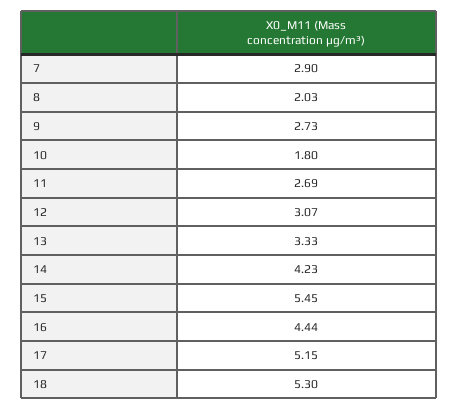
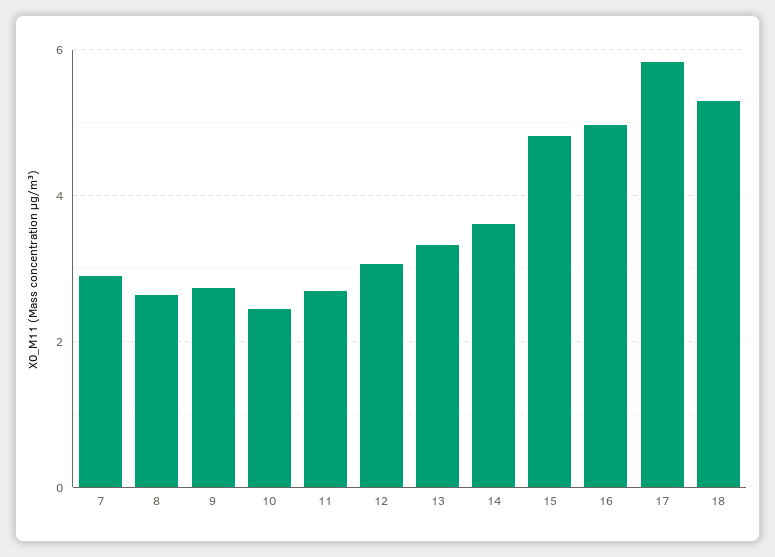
  {
    "7": 2.9,
-   "8": 2.03,
+   "8": 2.6,
    "9": 2.73,
-   "10": 1.8,
+   "10": 2.4,
    "11": 2.69,
    "12": 3.07,
    "13": 3.33,
-   "14": 4.23,
+   "14": 3.6,
-   "15": 5.45,
+   "15": 4.8,
-   "16": 4.44,
+   "16": 5,
-   "17": 5.15,
+   "17": 5.8,
    "18": 5.3
  }

